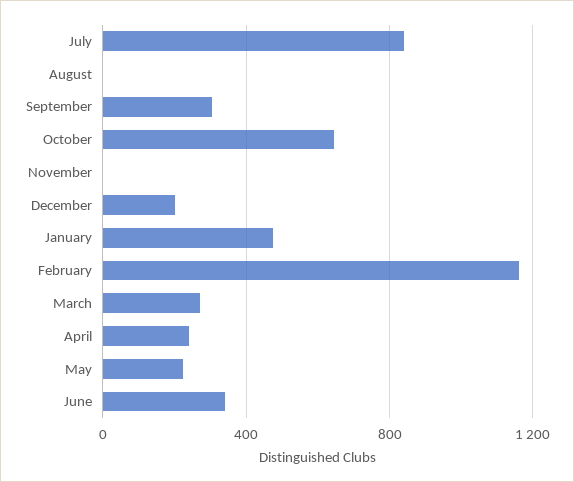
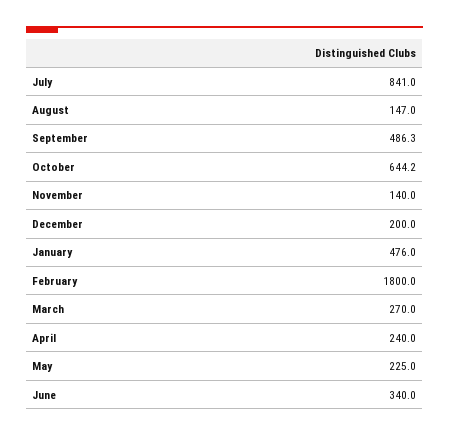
  {
    "July": 841,
-   "August": 0,
+   "August": 147,
-   "September": 300,
+   "September": 486.3,
    "October": 644.2,
-   "November": 0,
+   "November": 140,
    "December": 200,
    "January": 476,
-   "February": 1150,
+   "February": 1800,
    "March": 270,
    "April": 240,
    "May": 225,
    "June": 340
  }

